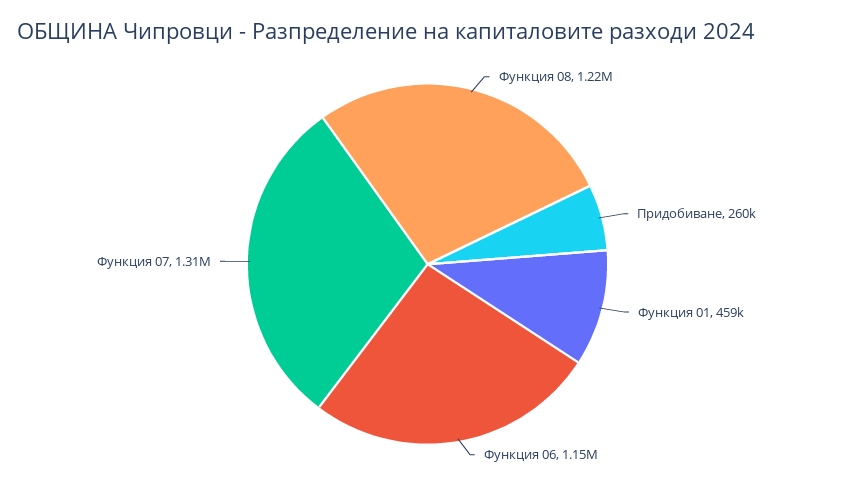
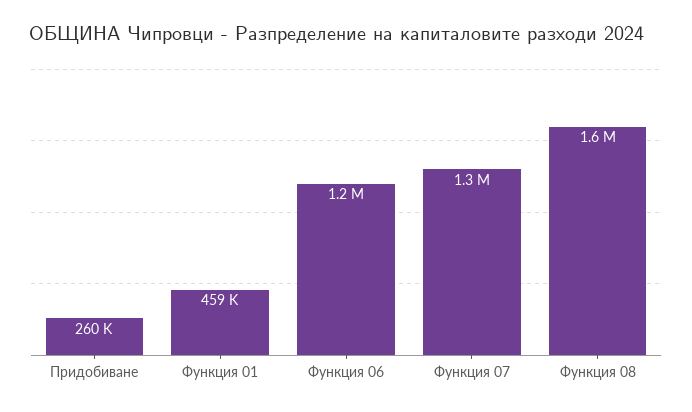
  {
-   "Функция 08": 1220000,
+   "Функция 08": 1600000,
    "Придобиване": 260000,
    "Функция 01": 459000,
    "Функция 06": 1150000,
    "Функция 07": 1310000
  }

